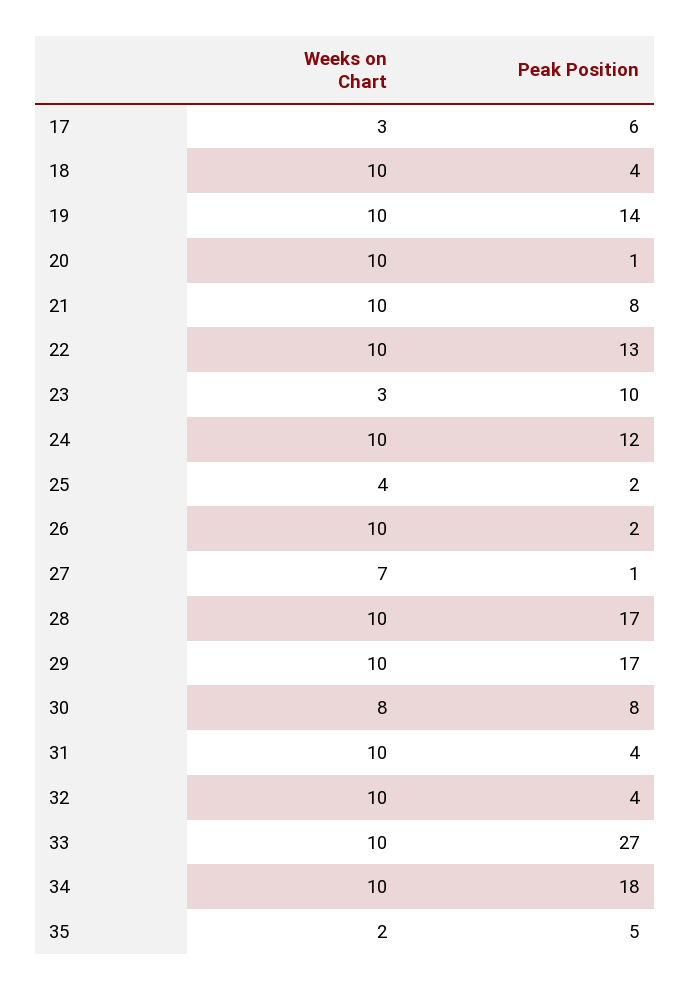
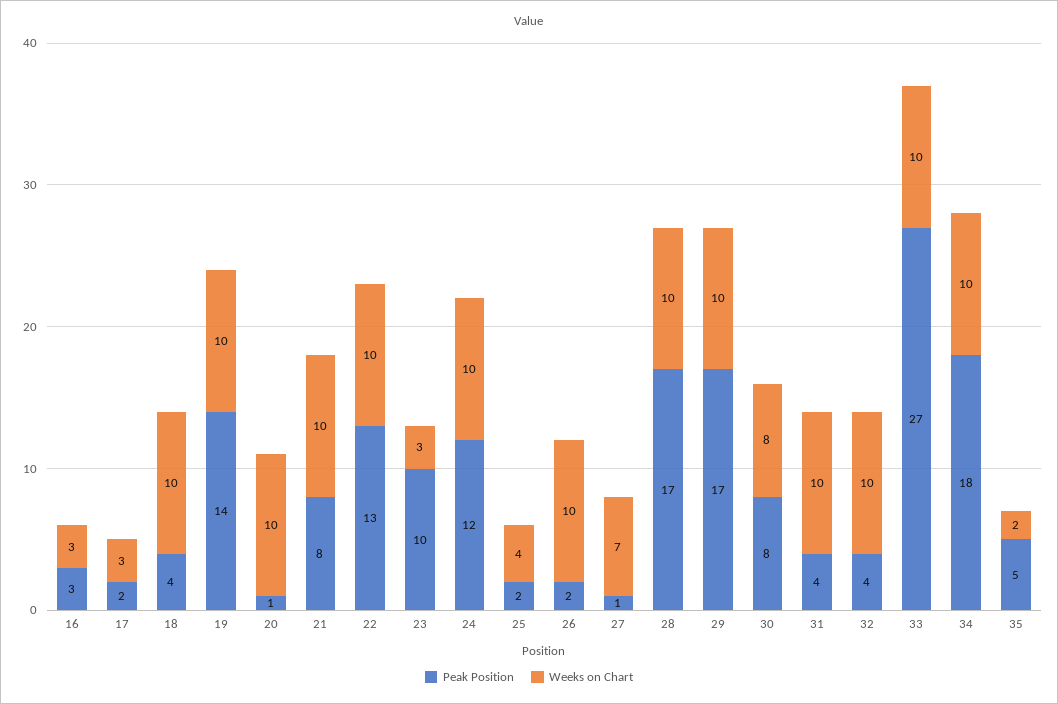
  {
    "Weeks on Chart": {
      "17": 3,
      "18": 10,
      "19": 10,
      "20": 10,
      "21": 10,
      "22": 10,
      "23": 3,
      "24": 10,
      "25": 4,
      "26": 10,
      "27": 7,
      "28": 10,
      "29": 10,
      "30": 8,
      "31": 10,
      "32": 10,
      "33": 10,
      "34": 10,
-     "35": 2
+     "35": 2,
+     "16": 3
    },
    "Peak Position": {
-     "17": 6,
+     "17": 2,
      "18": 4,
      "19": 14,
      "20": 1,
      "21": 8,
      "22": 13,
      "23": 10,
      "24": 12,
      "25": 2,
      "26": 2,
      "27": 1,
      "28": 17,
      "29": 17,
      "30": 8,
      "31": 4,
      "32": 4,
      "33": 27,
      "34": 18,
-     "35": 5
+     "35": 5,
+     "16": 3
    }
  }

